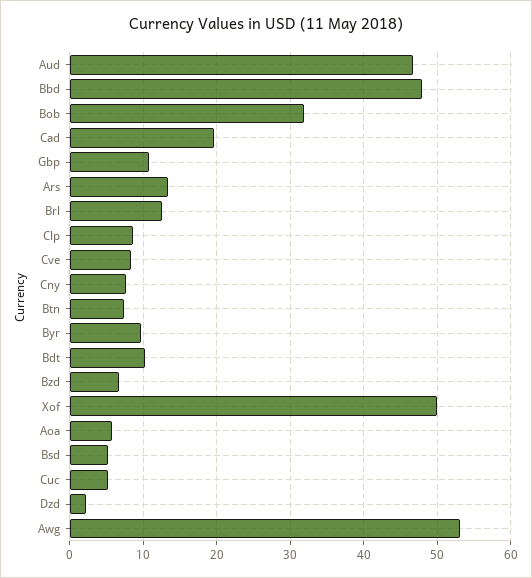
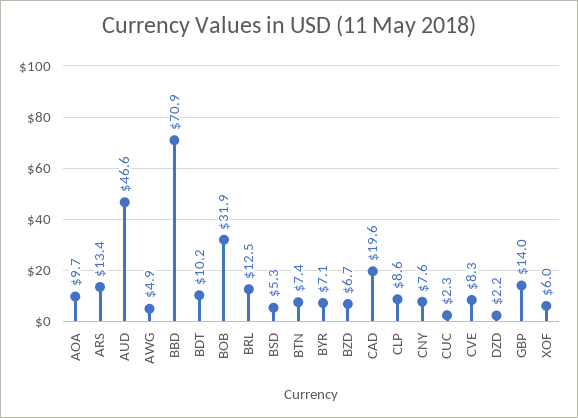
  {
    "Aud": 46.6,
-   "Bbd": 48,
+   "Bbd": 70.9,
    "Bob": 31.9,
    "Cad": 19.6,
-   "Gbp": 11,
+   "Gbp": 14,
    "Ars": 13.4,
    "Brl": 12.5,
    "Clp": 8.6,
    "Cve": 8.3,
    "Cny": 7.6,
    "Btn": 7.4,
-   "Byr": 10,
+   "Byr": 7.1,
    "Bdt": 10.2,
    "Bzd": 6.7,
-   "Xof": 50,
+   "Xof": 6,
-   "Aoa": 6,
+   "Aoa": 9.7,
    "Bsd": 5.3,
-   "Cuc": 5,
+   "Cuc": 2.3,
    "Dzd": 2.2,
-   "Awg": 53
+   "Awg": 4.9
  }

